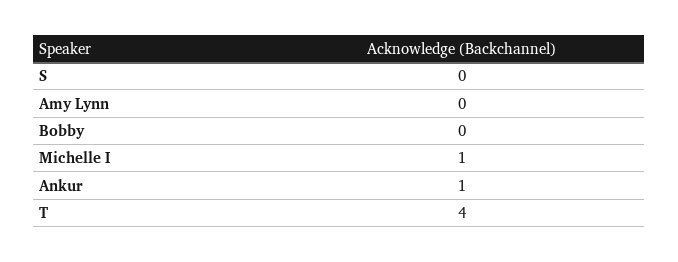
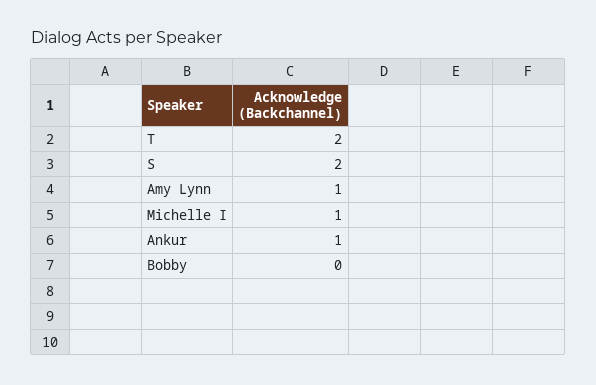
  {
-   "S": 0,
+   "S": 2,
-   "Amy Lynn": 0,
+   "Amy Lynn": 1,
    "Bobby": 0,
    "Michelle I": 1,
    "Ankur": 1,
-   "T": 4
+   "T": 2
  }

